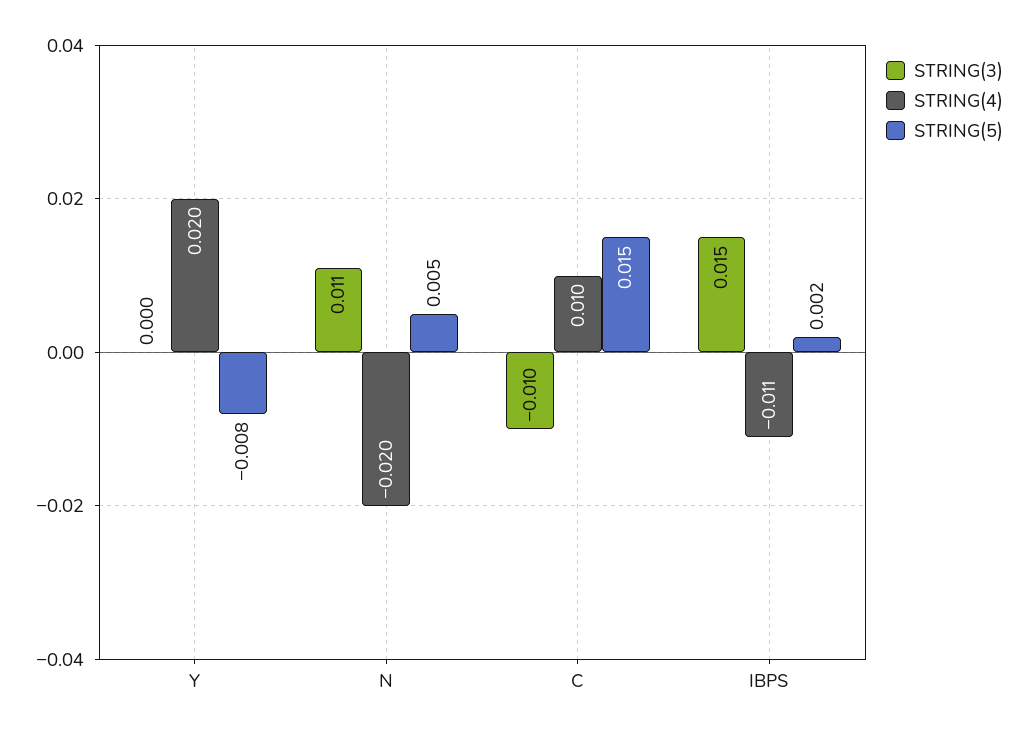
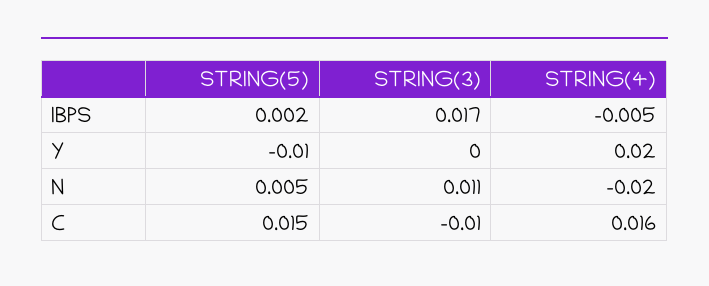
  {
    "STRING(3)": {
      "Y": 0,
      "N": 0.011,
      "C": -0.01,
-     "IBPS": 0.015
+     "IBPS": 0.017
    },
    "STRING(4)": {
      "Y": 0.02,
      "N": -0.02,
-     "C": 0.01,
+     "C": 0.016,
-     "IBPS": -0.011
+     "IBPS": -0.005
    },
    "STRING(5)": {
-     "Y": -0.008,
+     "Y": -0.01,
      "N": 0.005,
      "C": 0.015,
      "IBPS": 0.002
    }
  }

